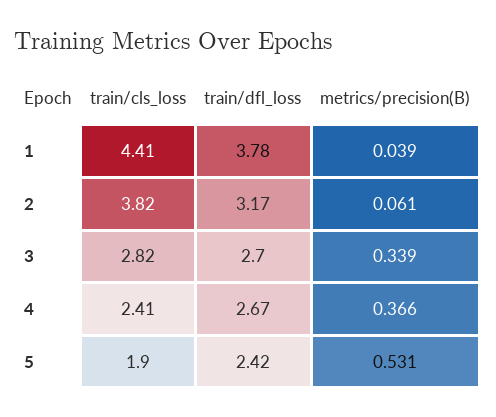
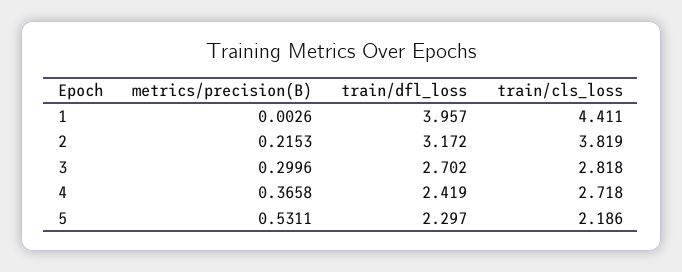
  {
    "train/cls_loss": {
      "1": 4.411,
      "2": 3.819,
      "3": 2.818,
-     "4": 2.41,
+     "4": 2.718,
-     "5": 1.9
+     "5": 2.186
    },
    "train/dfl_loss": {
-     "1": 3.78,
+     "1": 3.957,
      "2": 3.172,
      "3": 2.702,
-     "4": 2.67,
+     "4": 2.419,
-     "5": 2.42
+     "5": 2.297
    },
    "metrics/precision(B)": {
-     "1": 0.039,
+     "1": 0.0026,
-     "2": 0.061,
+     "2": 0.2153,
-     "3": 0.339,
+     "3": 0.2996,
      "4": 0.3658,
      "5": 0.5311
    }
  }

